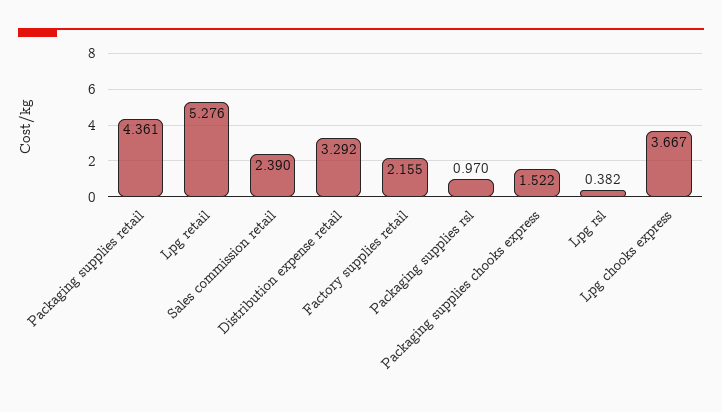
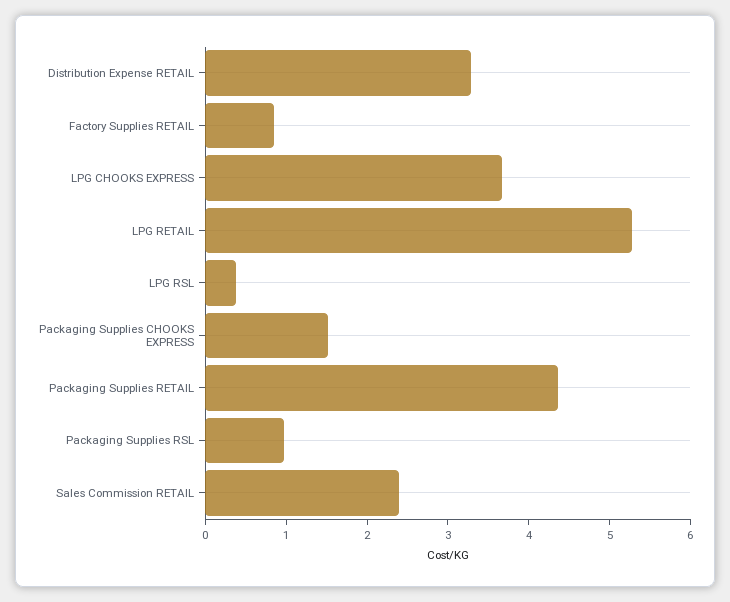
  {
    "Packaging supplies retail": 4.361,
    "Lpg retail": 5.276,
    "Sales commission retail": 2.39,
    "Distribution expense retail": 3.292,
-   "Factory supplies retail": 2.155,
+   "Factory supplies retail": 0.8,
    "Packaging supplies rsl": 0.97,
    "Packaging supplies chooks express": 1.522,
    "Lpg rsl": 0.382,
    "Lpg chooks express": 3.667
  }

